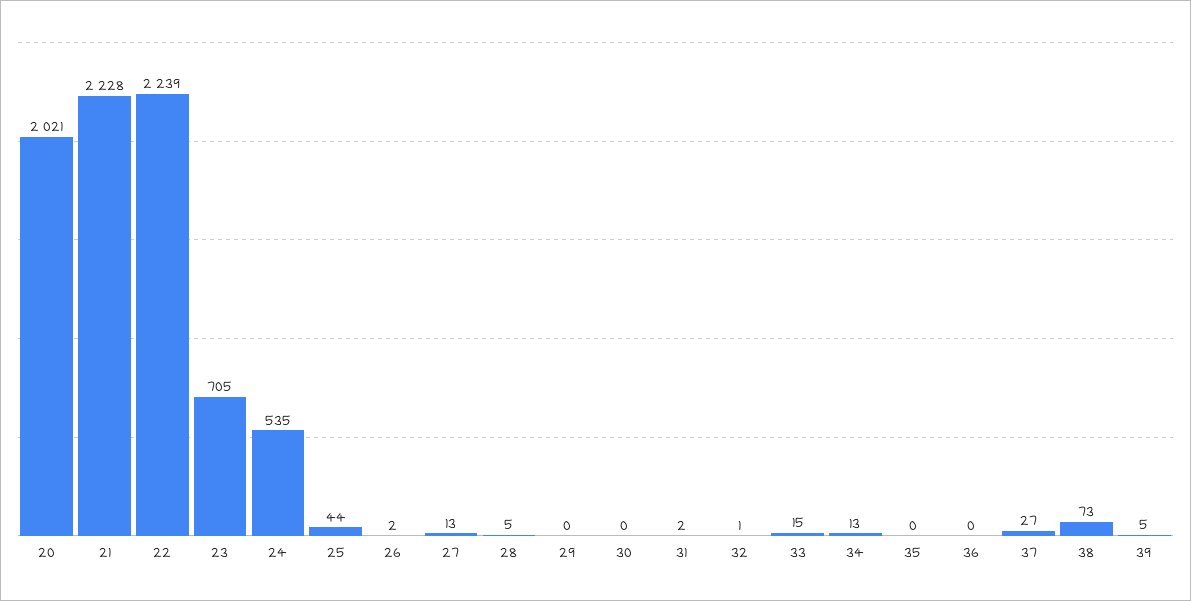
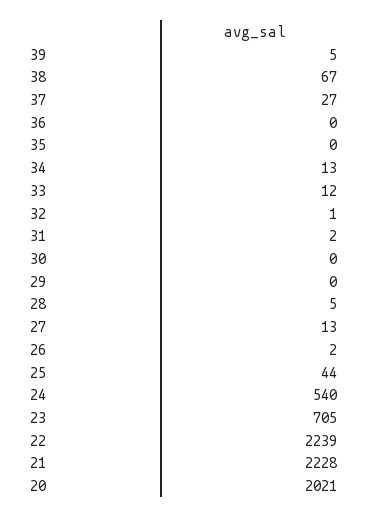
  {
    "20": 2021,
    "21": 2228,
    "22": 2239,
    "23": 705,
-   "24": 535,
+   "24": 540,
    "25": 44,
    "26": 2,
    "27": 13,
    "28": 5,
    "29": 0,
    "30": 0,
    "31": 2,
    "32": 1,
-   "33": 15,
+   "33": 12,
    "34": 13,
    "35": 0,
    "36": 0,
    "37": 27,
-   "38": 73,
+   "38": 67,
    "39": 5
  }

